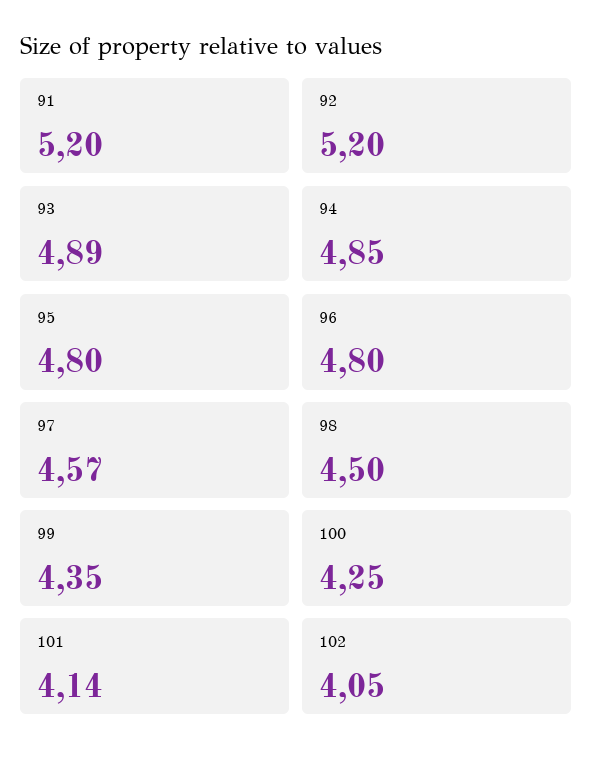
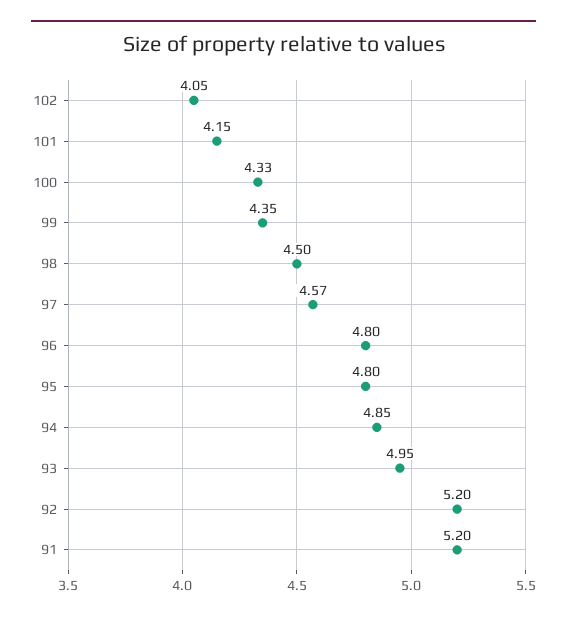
  {
    "91": 5.2,
    "92": 5.2,
-   "93": 4.89,
+   "93": 4.95,
    "94": 4.85,
    "95": 4.8,
    "96": 4.8,
    "97": 4.57,
    "98": 4.5,
    "99": 4.35,
-   "100": 4.25,
+   "100": 4.33,
-   "101": 4.14,
+   "101": 4.15,
    "102": 4.05
  }

